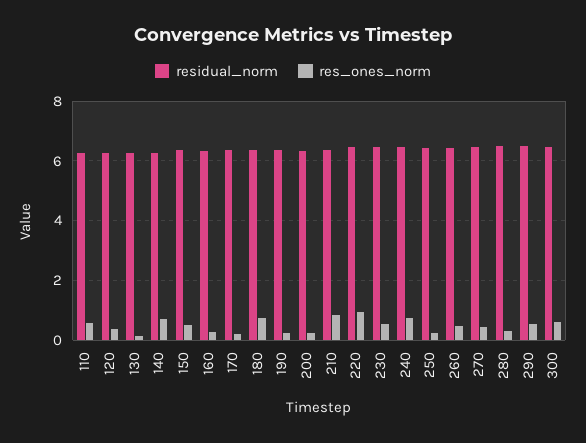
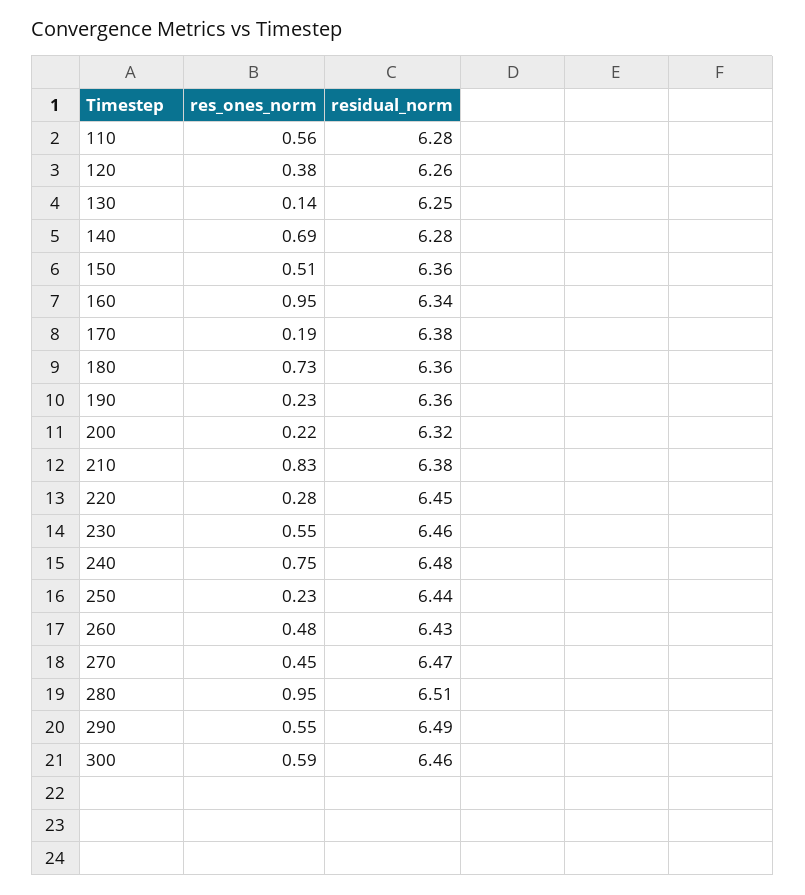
  {
    "residual_norm": {
      "110": 6.28,
      "120": 6.26,
      "130": 6.25,
      "140": 6.28,
      "150": 6.36,
      "160": 6.34,
      "170": 6.38,
      "180": 6.36,
      "190": 6.36,
      "200": 6.32,
      "210": 6.38,
      "220": 6.45,
      "230": 6.46,
      "240": 6.48,
      "250": 6.44,
      "260": 6.43,
      "270": 6.47,
      "280": 6.51,
      "290": 6.49,
      "300": 6.46
    },
    "res_ones_norm": {
      "110": 0.56,
      "120": 0.38,
      "130": 0.14,
      "140": 0.69,
      "150": 0.51,
-     "160": 0.25,
+     "160": 0.95,
      "170": 0.19,
      "180": 0.73,
      "190": 0.23,
      "200": 0.22,
      "210": 0.83,
-     "220": 1,
+     "220": 0.28,
      "230": 0.55,
      "240": 0.75,
      "250": 0.23,
      "260": 0.48,
      "270": 0.45,
-     "280": 0.25,
+     "280": 0.95,
      "290": 0.55,
      "300": 0.59
    }
  }

